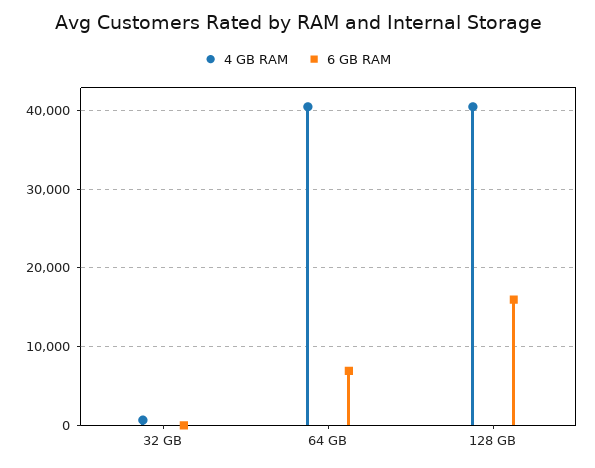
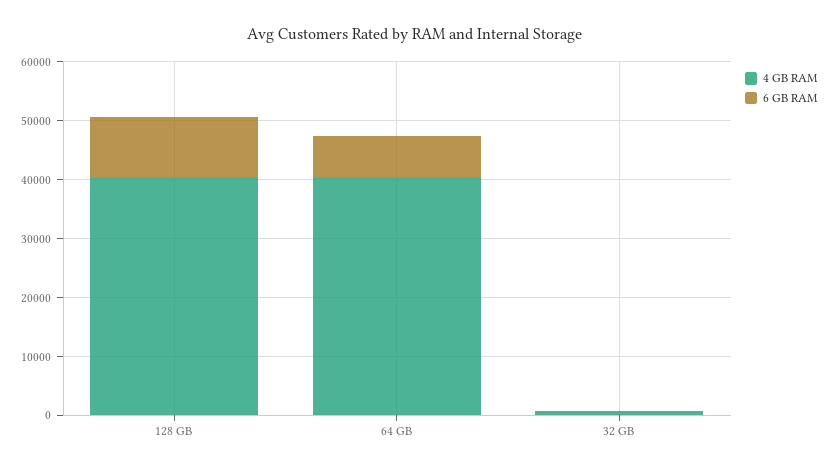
  {
    "4 GB RAM": {
      "32 GB": 1000,
      "64 GB": 40000,
      "128 GB": 40000
    },
    "6 GB RAM": {
      "32 GB": 0,
      "64 GB": 7000,
-     "128 GB": 16000
+     "128 GB": 10000
    }
  }

